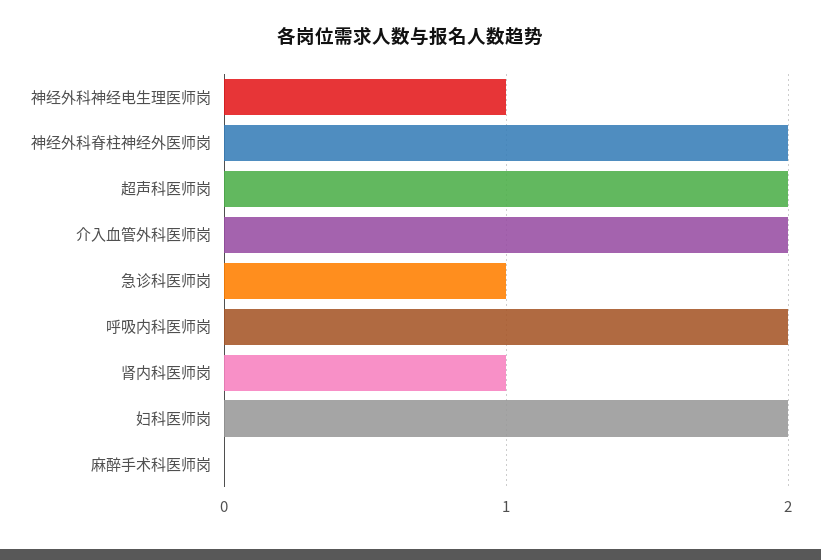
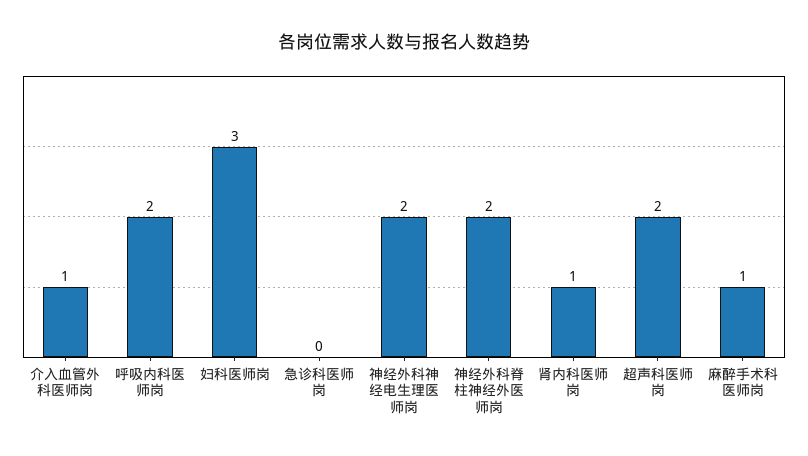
  {
-   "神经外科神经电生理医师岗": 1,
+   "神经外科神经电生理医师岗": 2,
    "神经外科脊柱神经外医师岗": 2,
    "超声科医师岗": 2,
-   "介入血管外科医师岗": 2,
+   "介入血管外科医师岗": 1,
-   "急诊科医师岗": 1,
+   "急诊科医师岗": 0,
    "呼吸内科医师岗": 2,
    "肾内科医师岗": 1,
-   "妇科医师岗": 2,
+   "妇科医师岗": 3,
-   "麻醉手术科医师岗": 0
+   "麻醉手术科医师岗": 1
  }

